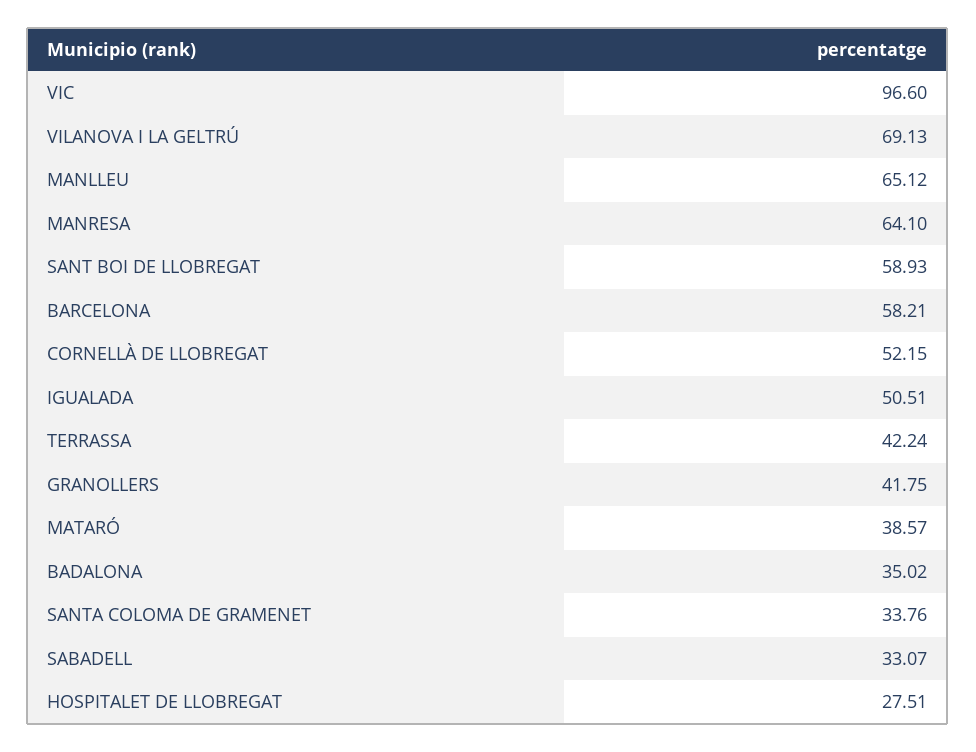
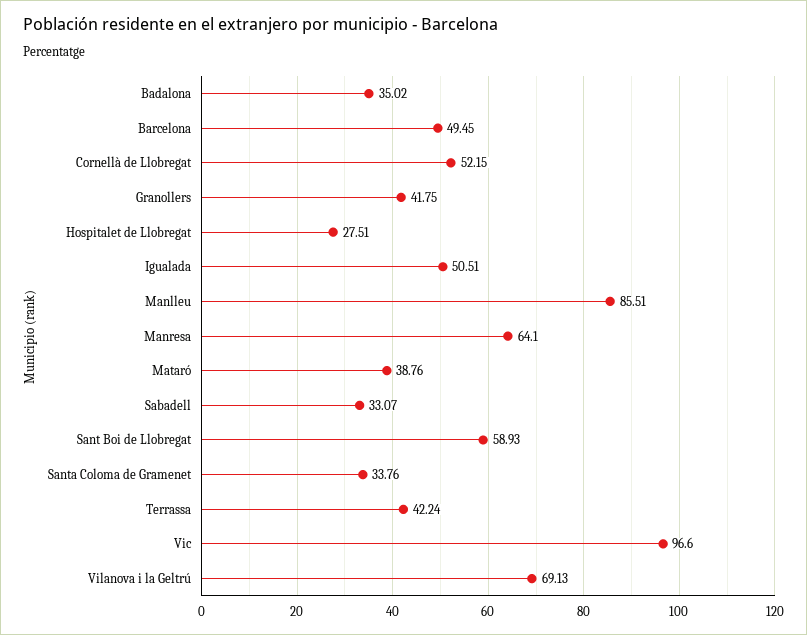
  {
    "VIC": 96.6,
    "VILANOVA I LA GELTRÚ": 69.13,
-   "MANLLEU": 65.12,
+   "MANLLEU": 85.51,
    "MANRESA": 64.1,
    "SANT BOI DE LLOBREGAT": 58.93,
-   "BARCELONA": 58.21,
+   "BARCELONA": 49.45,
    "CORNELLÀ DE LLOBREGAT": 52.15,
    "IGUALADA": 50.51,
    "TERRASSA": 42.24,
    "GRANOLLERS": 41.75,
-   "MATARÓ": 38.57,
+   "MATARÓ": 38.76,
    "BADALONA": 35.02,
    "SANTA COLOMA DE GRAMENET": 33.76,
    "SABADELL": 33.07,
    "HOSPITALET DE LLOBREGAT": 27.51
  }

